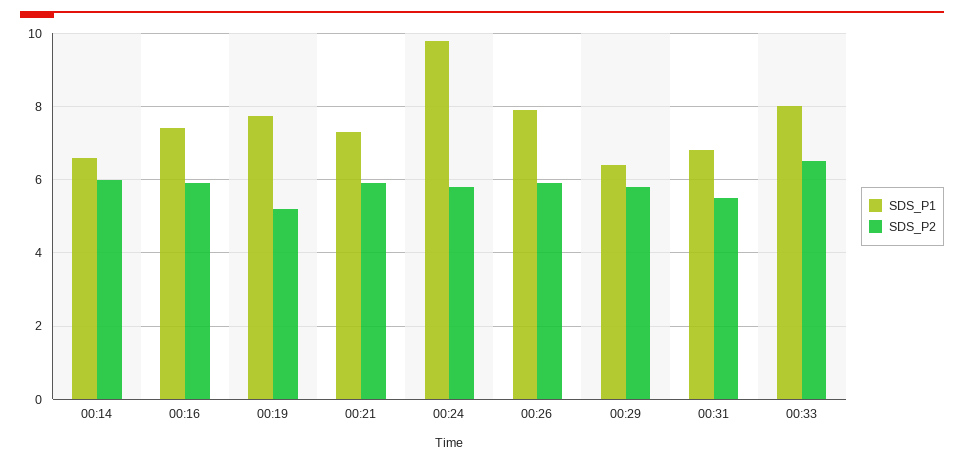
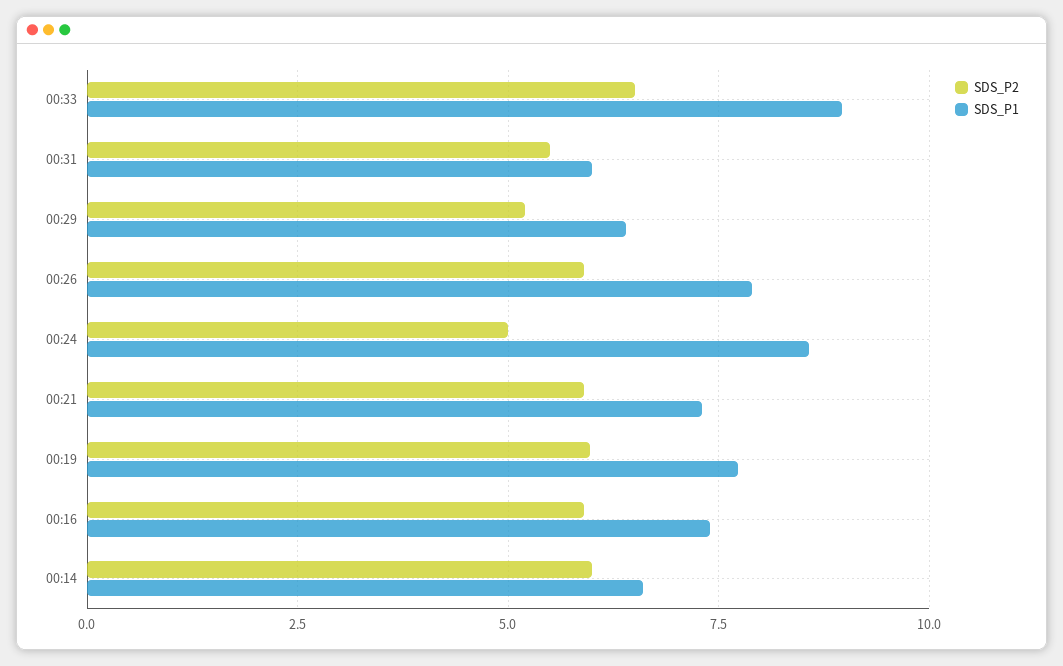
  {
    "SDS_P1": {
      "00:14": 6.6,
      "00:16": 7.4,
      "00:19": 7.8,
      "00:21": 7.4,
-     "00:24": 9.8,
+     "00:24": 8.5,
      "00:26": 8,
      "00:29": 6.4,
-     "00:31": 6.8,
+     "00:31": 6,
-     "00:33": 8
+     "00:33": 9
    },
    "SDS_P2": {
      "00:14": 6,
      "00:16": 6,
-     "00:19": 5.2,
+     "00:19": 6,
      "00:21": 6,
-     "00:24": 5.8,
+     "00:24": 5,
      "00:26": 6,
-     "00:29": 5.8,
+     "00:29": 5.25,
      "00:31": 5.6,
      "00:33": 6.6
    }
  }

